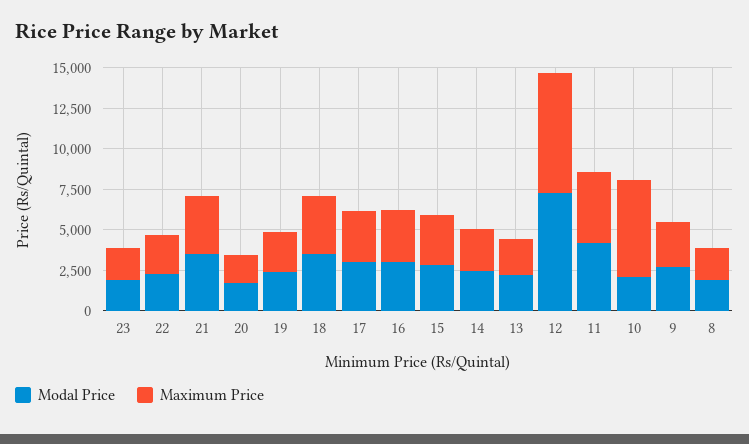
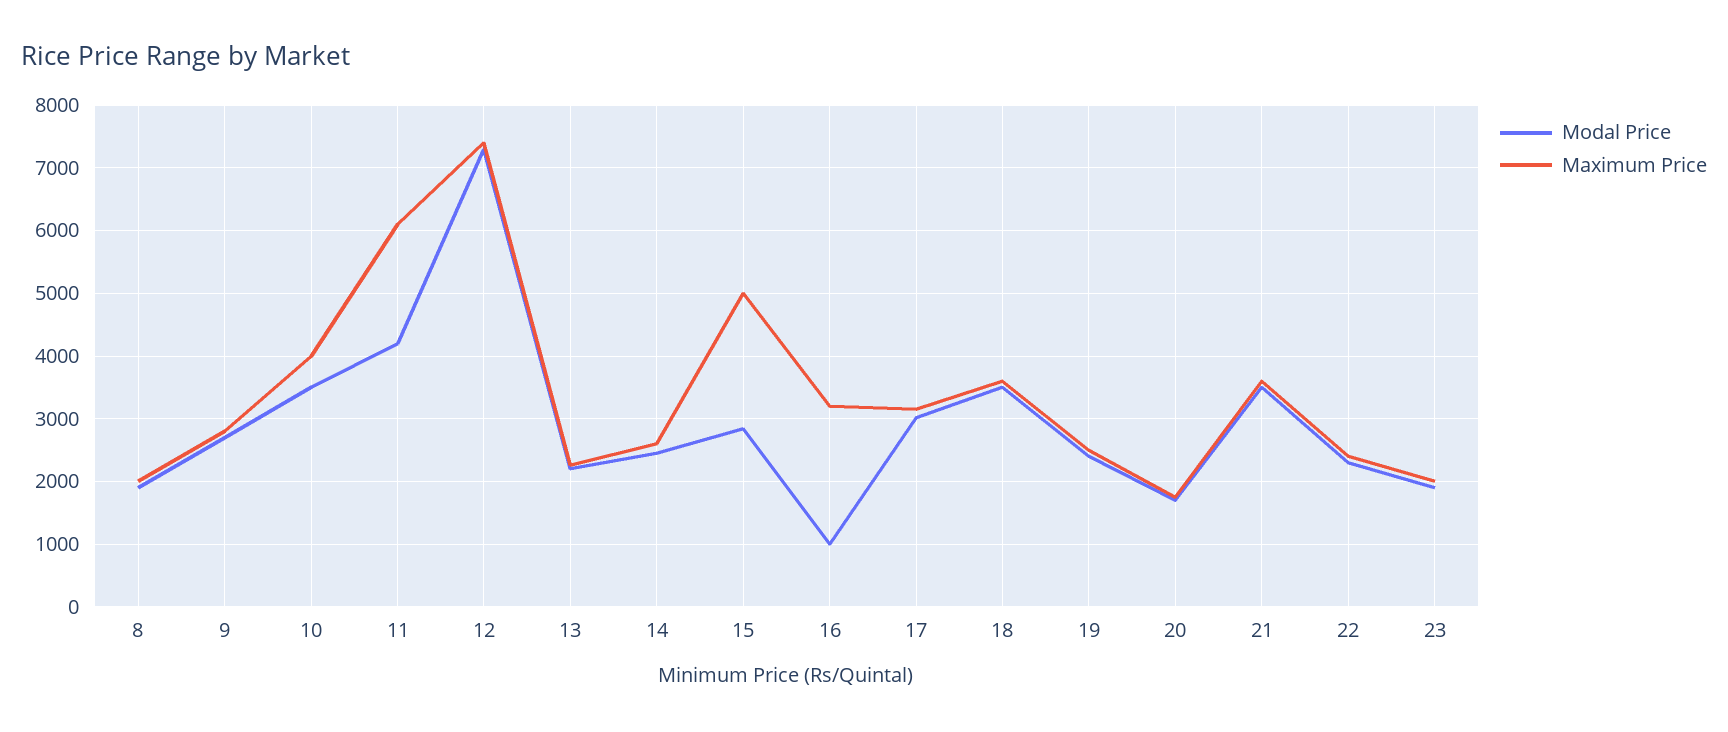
  {
    "Modal Price": {
      "23": 1900,
      "22": 2300,
      "21": 3500,
      "20": 1700,
      "19": 2400,
      "18": 3500,
      "17": 3000,
-     "16": 3000,
+     "16": 1000,
      "15": 2800,
      "14": 2500,
      "13": 2200,
      "12": 7300,
      "11": 4200,
-     "10": 2000,
+     "10": 3500,
      "9": 2700,
      "8": 1900
    },
    "Maximum Price": {
      "23": 2000,
      "22": 2400,
      "21": 3600,
      "20": 1800,
      "19": 2500,
      "18": 3600,
      "17": 3200,
      "16": 3200,
-     "15": 3000,
+     "15": 5000,
      "14": 2600,
      "13": 2300,
      "12": 7400,
-     "11": 4500,
+     "11": 6100,
-     "10": 6000,
+     "10": 4000,
      "9": 2800,
      "8": 2000
    }
  }

